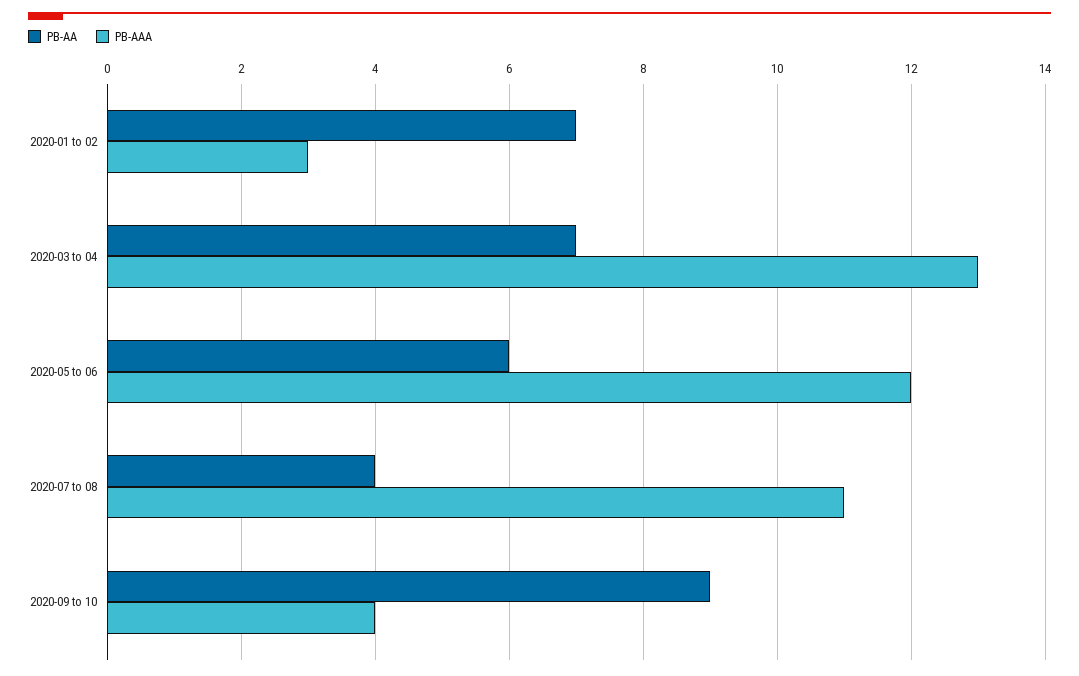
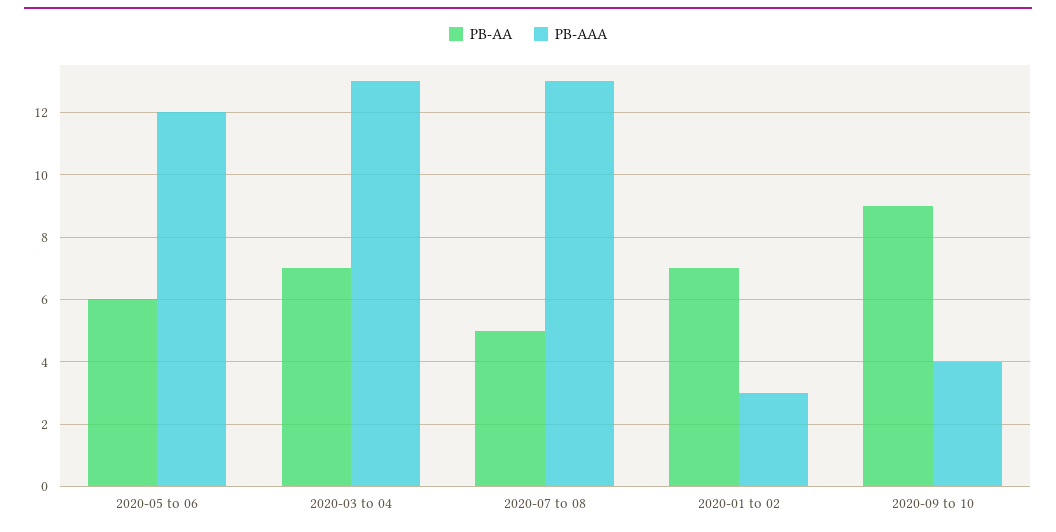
  {
    "PB-AA": {
      "2020-01 to 02": 7,
      "2020-03 to 04": 7,
      "2020-05 to 06": 6,
-     "2020-07 to 08": 4,
+     "2020-07 to 08": 5,
      "2020-09 to 10": 9
    },
    "PB-AAA": {
      "2020-01 to 02": 3,
      "2020-03 to 04": 13,
      "2020-05 to 06": 12,
-     "2020-07 to 08": 11,
+     "2020-07 to 08": 13,
      "2020-09 to 10": 4
    }
  }

